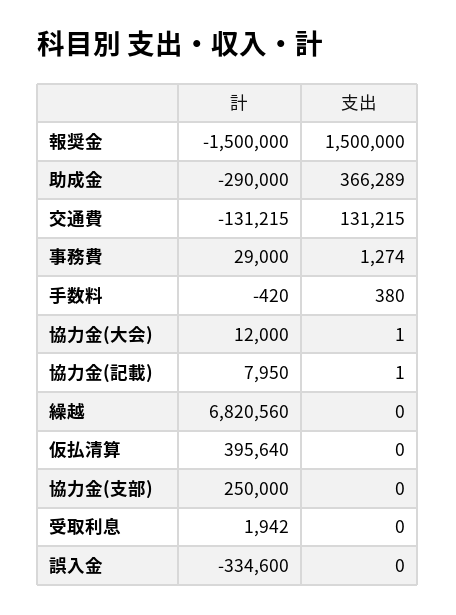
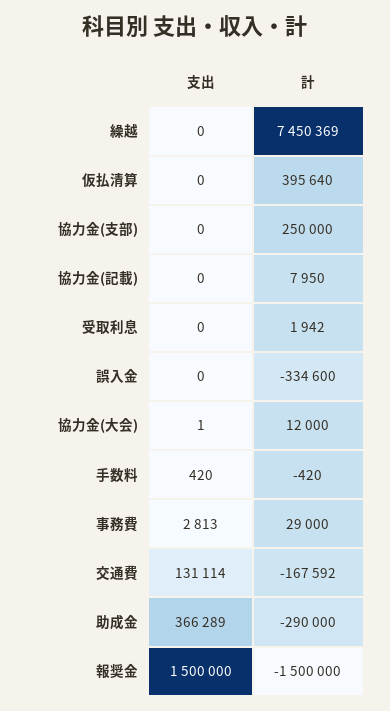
  {
    "計": {
      "報奨金": -1500000,
      "助成金": -290000,
-     "交通費": -131215,
+     "交通費": -167592,
      "事務費": 29000,
      "手数料": -420,
      "協力金(大会)": 12000,
      "協力金(記載)": 7950,
-     "繰越": 6820560,
+     "繰越": 7450369,
      "仮払清算": 395640,
      "協力金(支部)": 250000,
      "受取利息": 1942,
      "誤入金": -334600
    },
    "支出": {
      "報奨金": 1500000,
      "助成金": 366289,
-     "交通費": 131215,
+     "交通費": 131114,
-     "事務費": 1274,
+     "事務費": 2813,
-     "手数料": 380,
+     "手数料": 420,
      "協力金(大会)": 1,
-     "協力金(記載)": 1,
+     "協力金(記載)": 0,
      "繰越": 0,
      "仮払清算": 0,
      "協力金(支部)": 0,
      "受取利息": 0,
      "誤入金": 0
    }
  }

